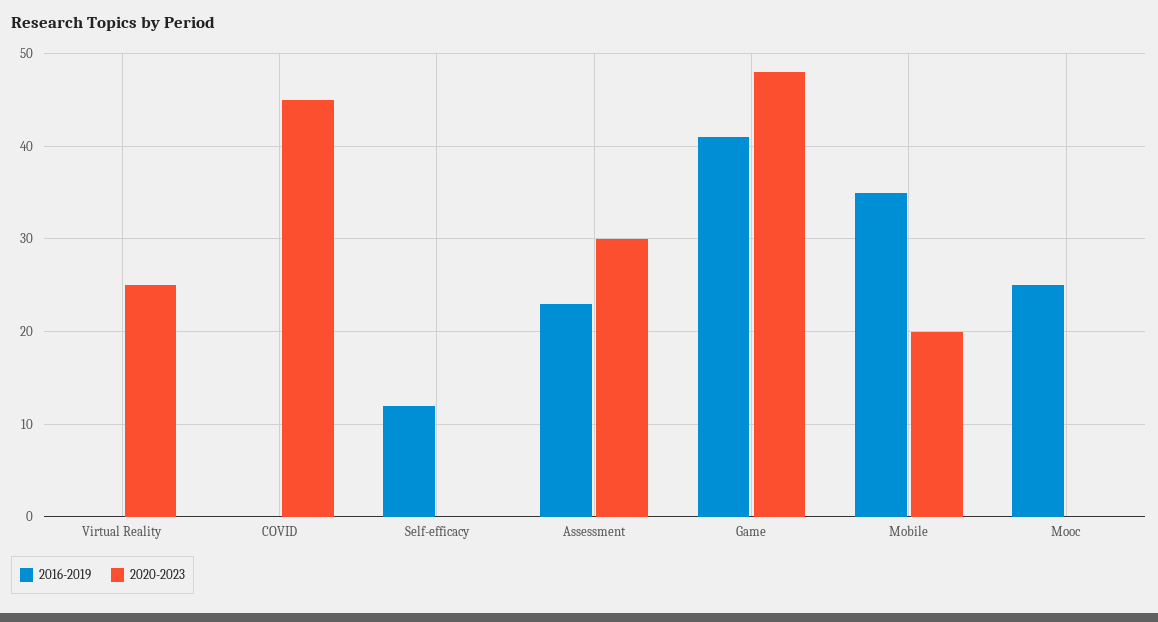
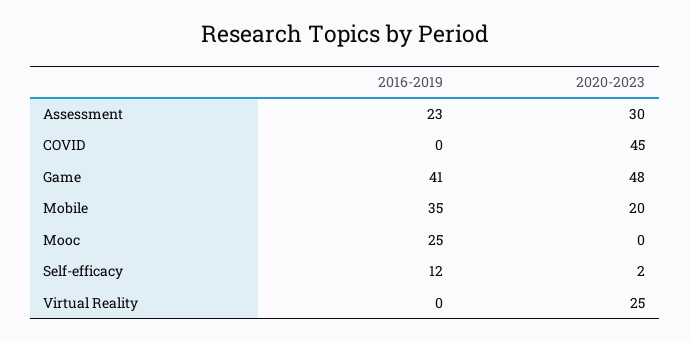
  {
    "2016-2019": {
      "Virtual Reality": 0,
      "COVID": 0,
      "Self-efficacy": 12,
      "Assessment": 23,
      "Game": 41,
      "Mobile": 35,
      "Mooc": 25
    },
    "2020-2023": {
      "Virtual Reality": 25,
      "COVID": 45,
-     "Self-efficacy": 0,
+     "Self-efficacy": 2,
      "Assessment": 30,
      "Game": 48,
      "Mobile": 20,
      "Mooc": 0
    }
  }

